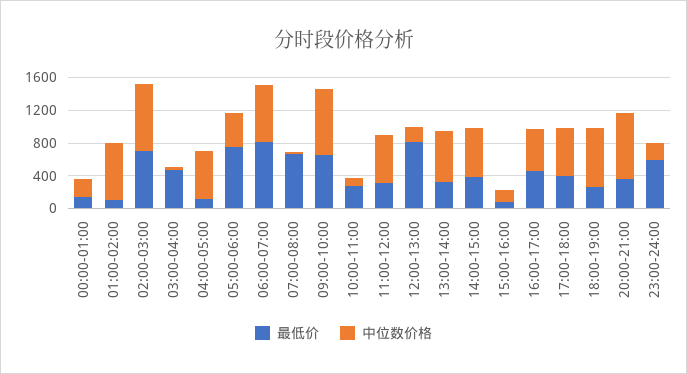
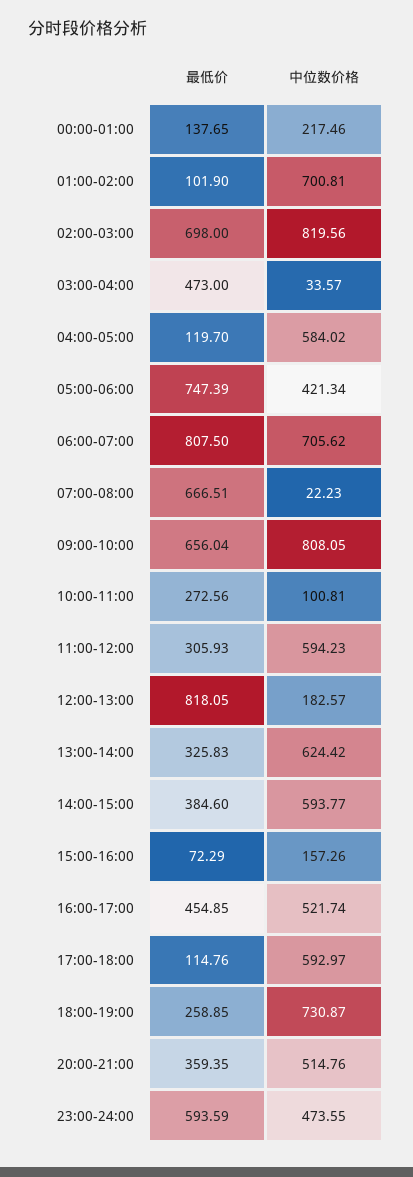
  {
    "最低价": {
      "00:00-01:00": 137.65,
      "01:00-02:00": 101.9,
      "02:00-03:00": 698,
      "03:00-04:00": 473,
      "04:00-05:00": 119.7,
      "05:00-06:00": 747.39,
      "06:00-07:00": 807.5,
      "07:00-08:00": 666.51,
      "09:00-10:00": 656.04,
      "10:00-11:00": 272.56,
      "11:00-12:00": 305.93,
      "12:00-13:00": 818.05,
      "13:00-14:00": 325.83,
      "14:00-15:00": 384.6,
      "15:00-16:00": 72.29,
      "16:00-17:00": 454.85,
-     "17:00-18:00": 400,
+     "17:00-18:00": 114.76,
      "18:00-19:00": 258.85,
      "20:00-21:00": 359.35,
      "23:00-24:00": 593.59
    },
    "中位数价格": {
      "00:00-01:00": 217.46,
      "01:00-02:00": 700.81,
      "02:00-03:00": 819.56,
      "03:00-04:00": 33.57,
      "04:00-05:00": 584.02,
      "05:00-06:00": 421.34,
      "06:00-07:00": 705.62,
      "07:00-08:00": 22.23,
      "09:00-10:00": 808.05,
      "10:00-11:00": 100.81,
      "11:00-12:00": 594.23,
      "12:00-13:00": 182.57,
      "13:00-14:00": 624.42,
      "14:00-15:00": 593.77,
      "15:00-16:00": 157.26,
      "16:00-17:00": 521.74,
      "17:00-18:00": 592.97,
      "18:00-19:00": 730.87,
-     "20:00-21:00": 800,
+     "20:00-21:00": 514.76,
-     "23:00-24:00": 200
+     "23:00-24:00": 473.55
    }
  }

